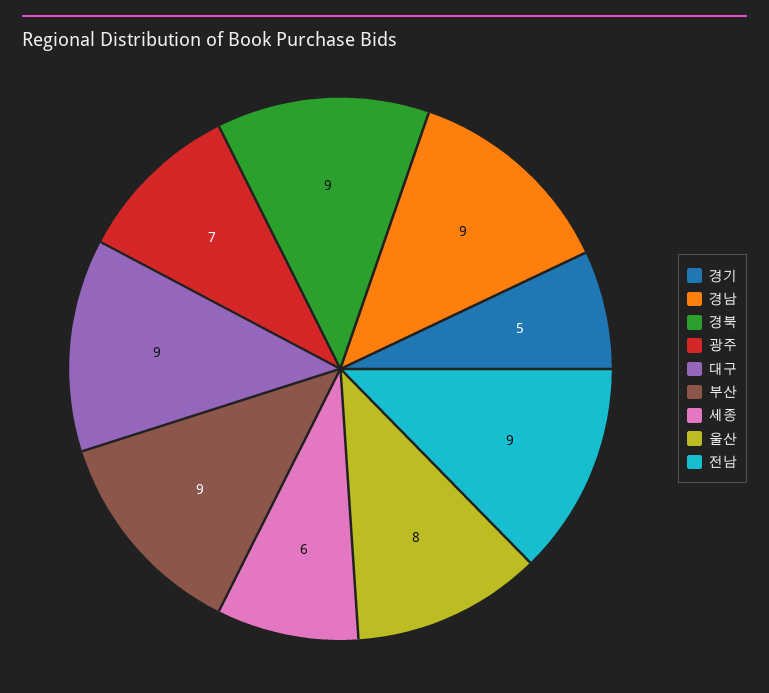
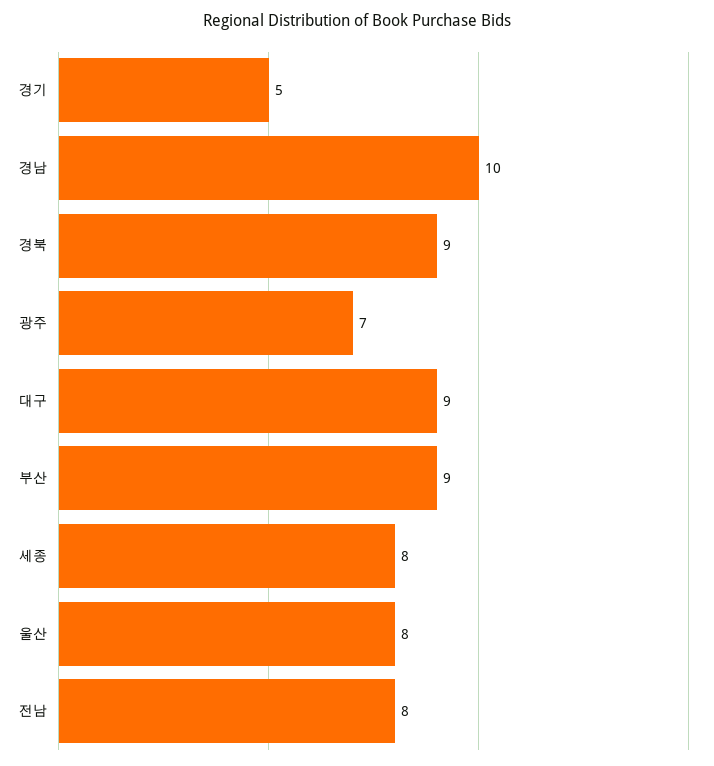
  {
    "경기": 5,
-   "경남": 9,
+   "경남": 10,
    "경북": 9,
    "광주": 7,
    "대구": 9,
    "부산": 9,
-   "세종": 6,
+   "세종": 8,
    "울산": 8,
-   "전남": 9
+   "전남": 8
  }

